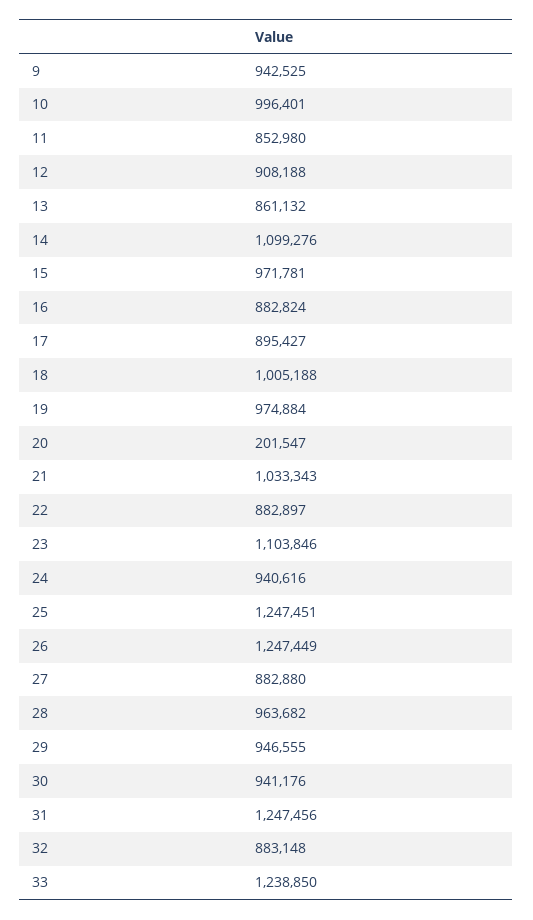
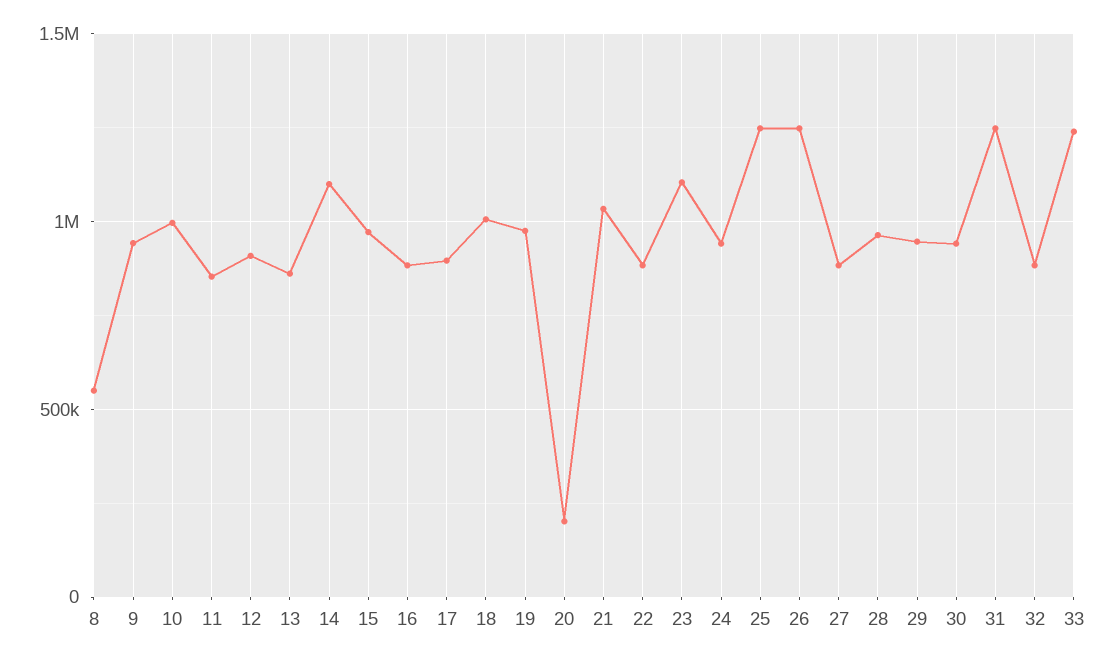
  {
    "9": 942525,
    "10": 996401,
    "11": 852980,
    "12": 908188,
    "13": 861132,
    "14": 1099276,
    "15": 971781,
    "16": 882824,
    "17": 895427,
    "18": 1005188,
    "19": 974884,
    "20": 201547,
    "21": 1033343,
    "22": 882897,
    "23": 1103846,
    "24": 940616,
    "25": 1247451,
    "26": 1247449,
    "27": 882880,
    "28": 963682,
    "29": 946555,
    "30": 941176,
    "31": 1247456,
    "32": 883148,
-   "33": 1238850
+   "33": 1238850,
+   "8": 550000
  }

